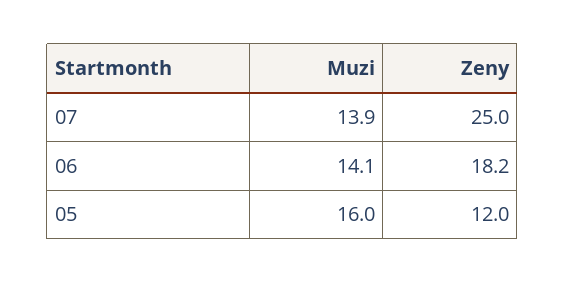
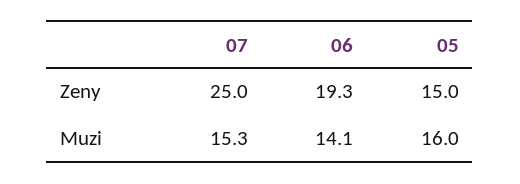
  {
    "Muzi": {
-     "07": 13.9,
+     "07": 15.3,
      "06": 14.1,
      "05": 16
    },
    "Zeny": {
      "07": 25,
-     "06": 18.2,
+     "06": 19.3,
-     "05": 12
+     "05": 15
    }
  }

